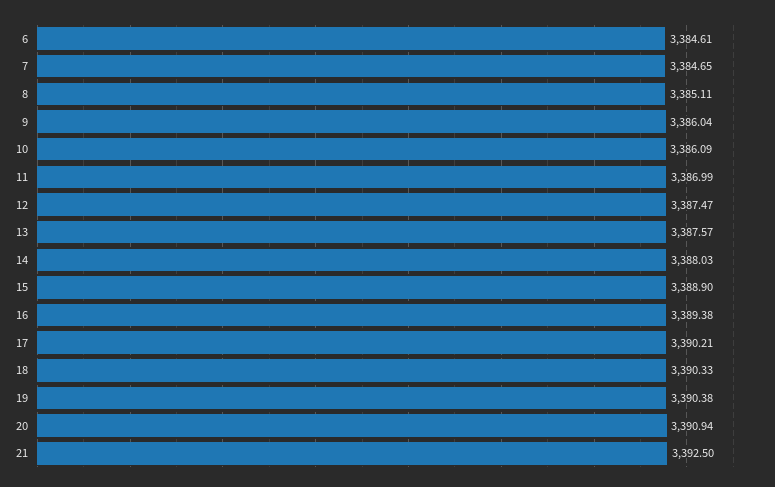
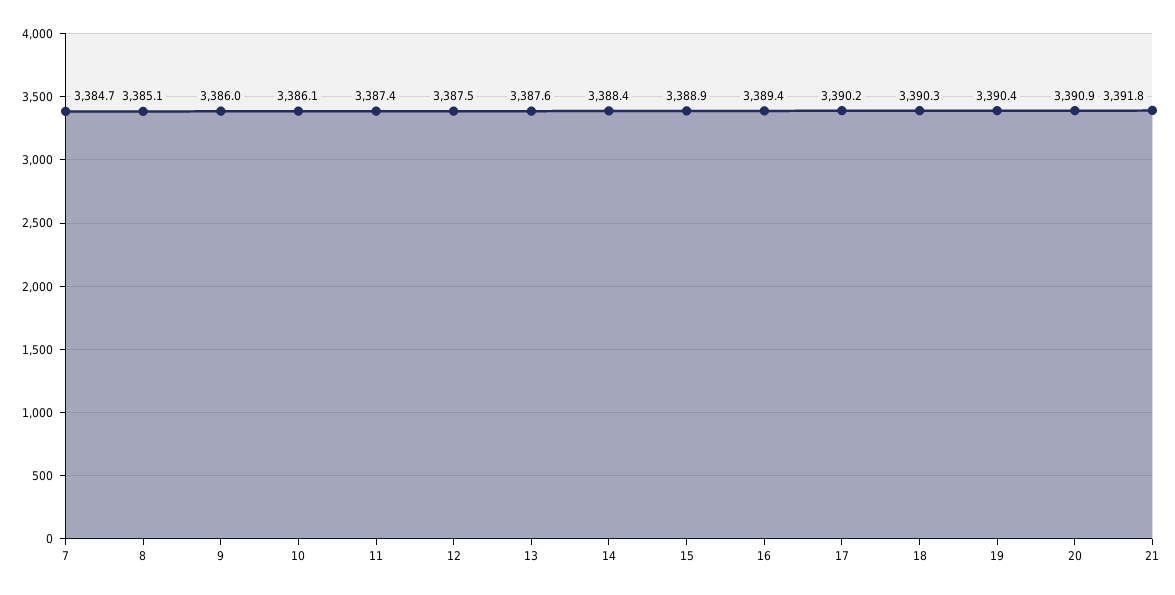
  {
-   "6": 3384.61,
    "7": 3384.65,
    "8": 3385.11,
    "9": 3386.04,
    "10": 3386.09,
-   "11": 3386.99,
+   "11": 3387.4,
    "12": 3387.47,
    "13": 3387.57,
-   "14": 3388.03,
+   "14": 3388.4,
    "15": 3388.9,
    "16": 3389.38,
    "17": 3390.21,
    "18": 3390.33,
    "19": 3390.38,
    "20": 3390.94,
-   "21": 3392.5
+   "21": 3391.8
  }

